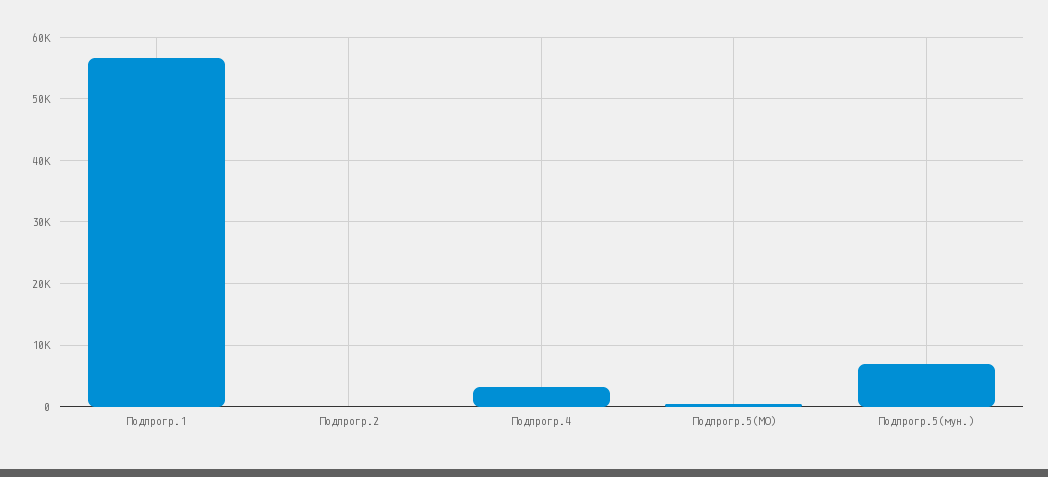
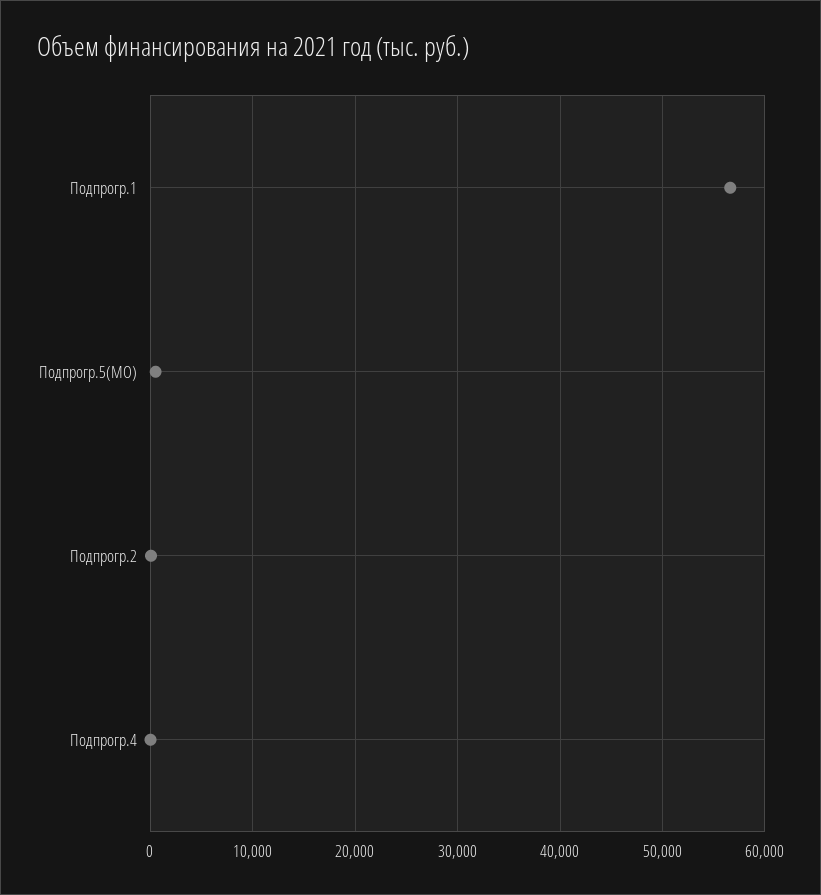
  {
    "Подпрогр.1": 57000,
    "Подпрогр.2": 0,
-   "Подпрогр.4": 3000,
+   "Подпрогр.4": 0,
-   "Подпрогр.5(МО)": 1000,
+   "Подпрогр.5(МО)": 1000
-   "Подпрогр.5(мун.)": 7000
  }

